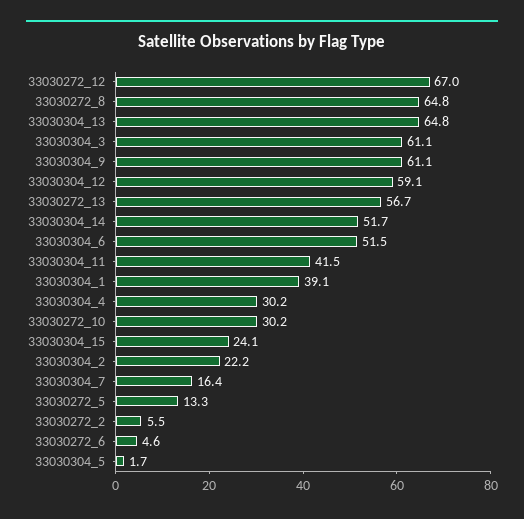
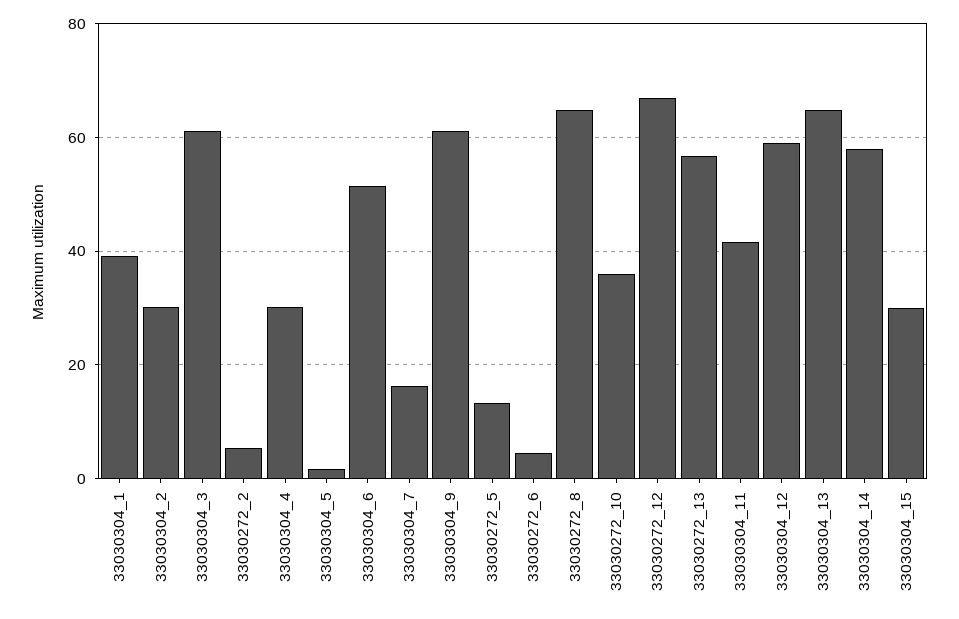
  {
    "33030272_12": 67,
    "33030272_8": 64.8,
    "33030304_13": 64.8,
    "33030304_3": 61.1,
    "33030304_9": 61.1,
    "33030304_12": 59.1,
    "33030272_13": 56.7,
-   "33030304_14": 51.7,
+   "33030304_14": 58,
    "33030304_6": 51.5,
    "33030304_11": 41.5,
    "33030304_1": 39.1,
    "33030304_4": 30.2,
-   "33030272_10": 30.2,
+   "33030272_10": 36,
-   "33030304_15": 24.1,
+   "33030304_15": 30,
-   "33030304_2": 22.2,
+   "33030304_2": 30,
    "33030304_7": 16.4,
    "33030272_5": 13.3,
    "33030272_2": 5.5,
    "33030272_6": 4.6,
    "33030304_5": 1.7
  }

